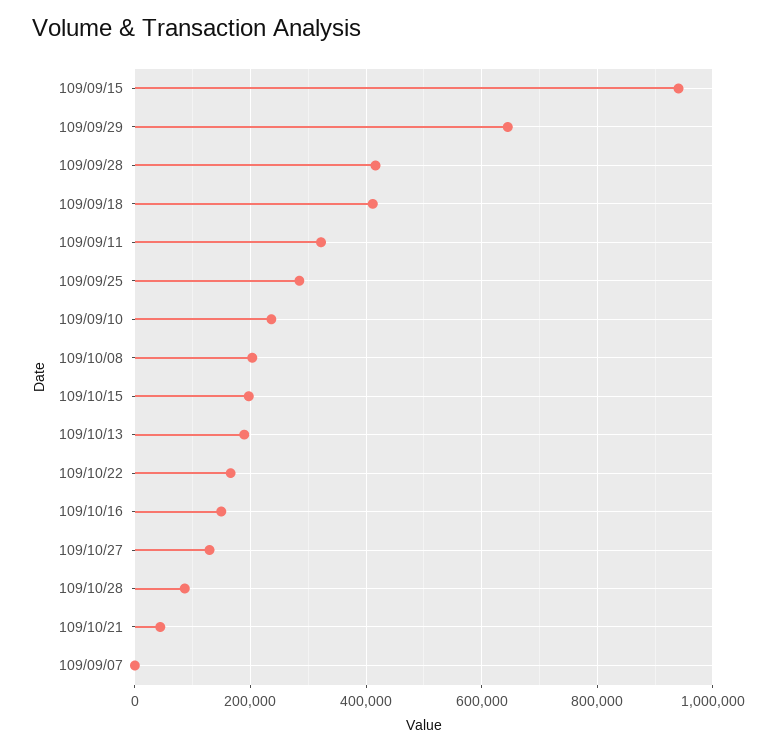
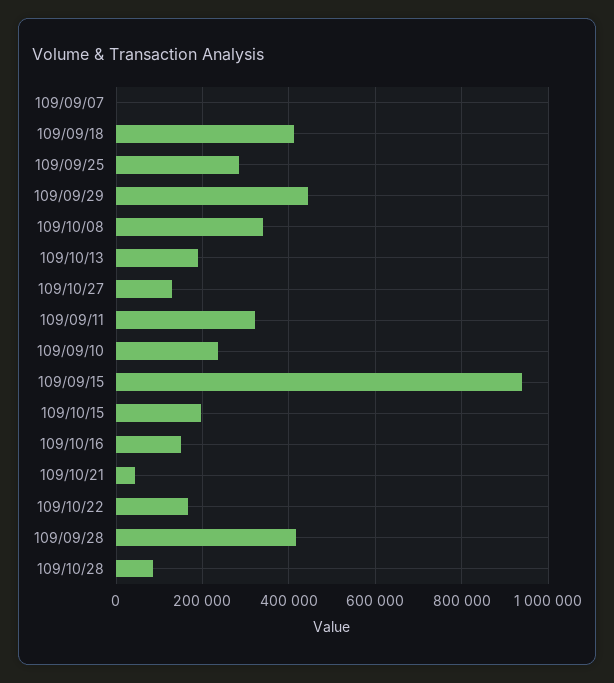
  {
    "109/09/15": 940000,
-   "109/09/29": 640000,
+   "109/09/29": 440000,
    "109/09/28": 420000,
    "109/09/18": 420000,
    "109/09/11": 320000,
    "109/09/25": 280000,
    "109/09/10": 240000,
-   "109/10/08": 200000,
+   "109/10/08": 340000,
    "109/10/15": 200000,
    "109/10/13": 180000,
    "109/10/22": 160000,
    "109/10/16": 140000,
    "109/10/27": 120000,
    "109/10/28": 80000,
    "109/10/21": 40000,
    "109/09/07": 0
  }

